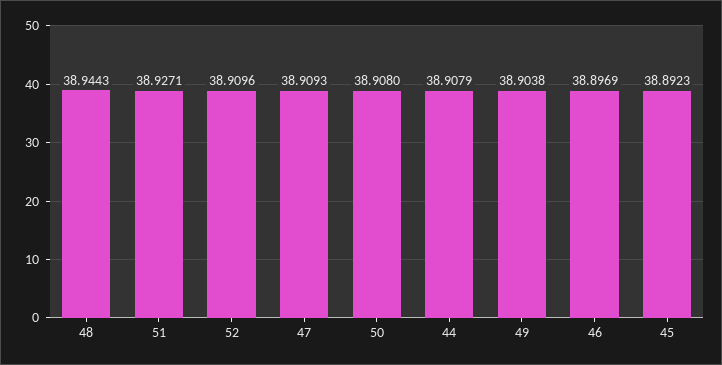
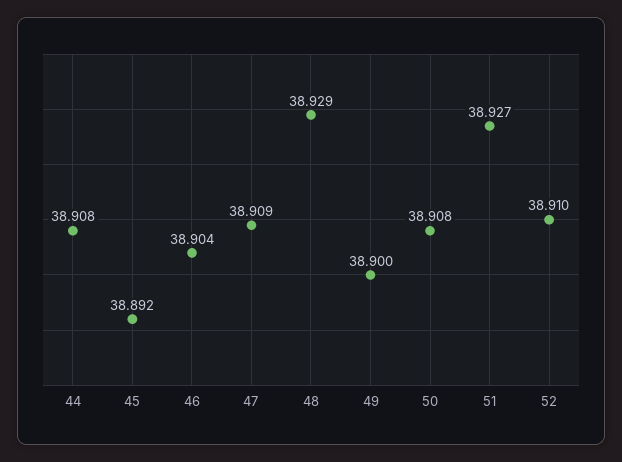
  {
-   "48": 38.9443,
+   "48": 38.929,
    "51": 38.9271,
    "52": 38.9096,
    "47": 38.9093,
    "50": 38.908,
    "44": 38.9079,
-   "49": 38.9038,
+   "49": 38.9,
-   "46": 38.8969,
+   "46": 38.904,
    "45": 38.8923
  }

